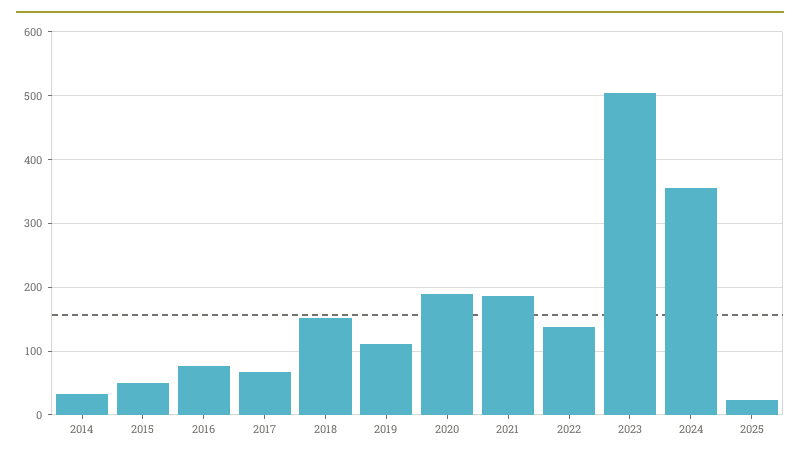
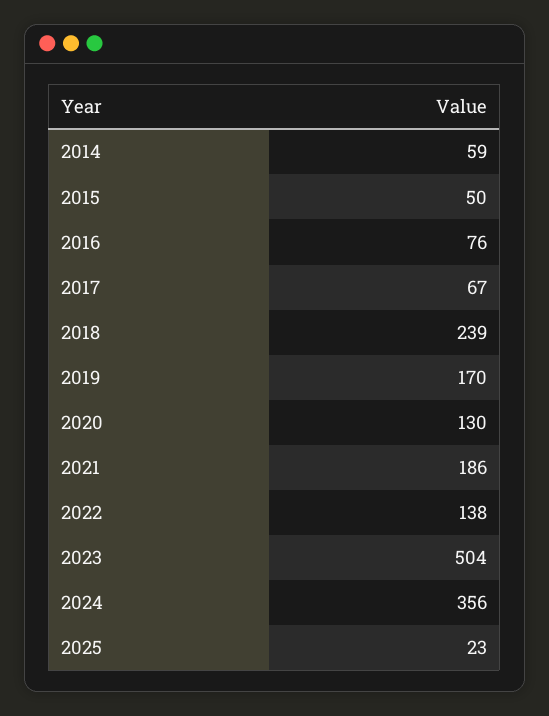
  {
-   "2014": 30,
+   "2014": 59,
    "2015": 50,
    "2016": 76,
    "2017": 67,
-   "2018": 150,
+   "2018": 239,
-   "2019": 110,
+   "2019": 170,
-   "2020": 190,
+   "2020": 130,
    "2021": 186,
    "2022": 138,
    "2023": 504,
    "2024": 356,
    "2025": 23
  }

